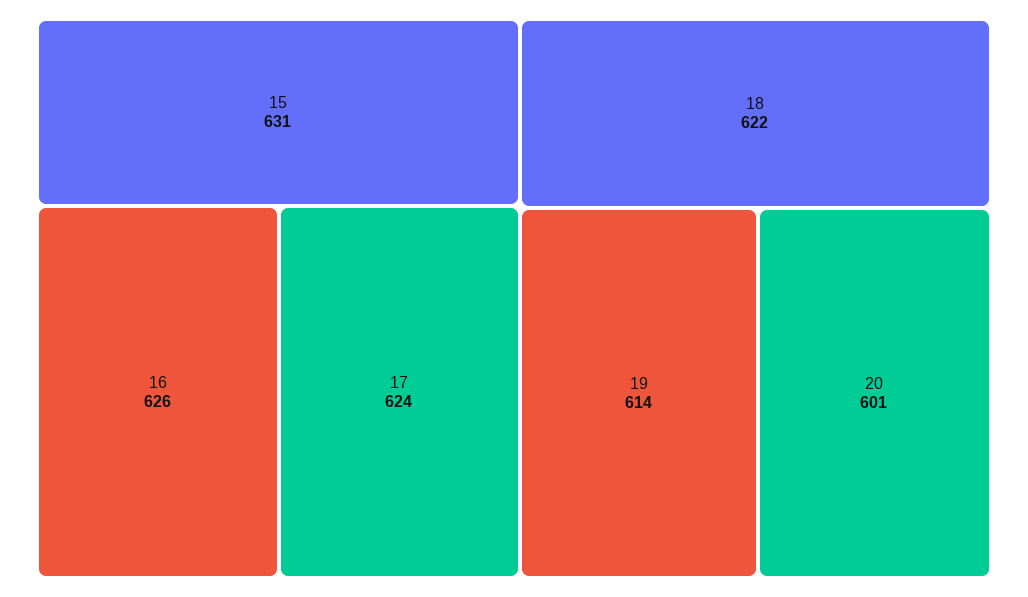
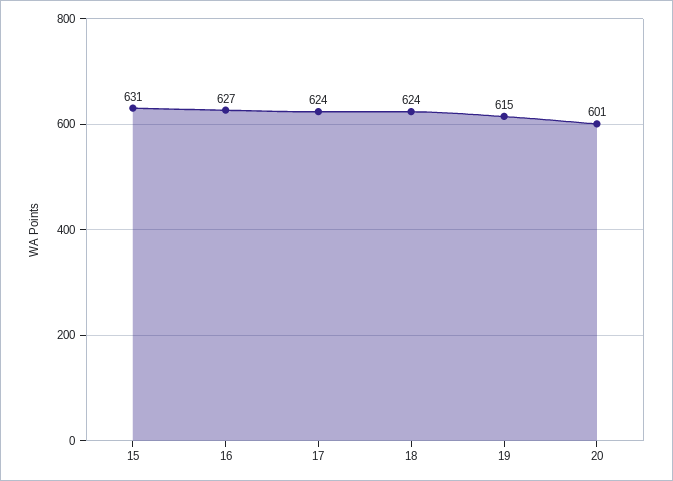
  {
    "15": 631,
-   "16": 626,
+   "16": 627,
    "17": 624,
-   "18": 622,
+   "18": 624,
-   "19": 614,
+   "19": 615,
    "20": 601
  }

